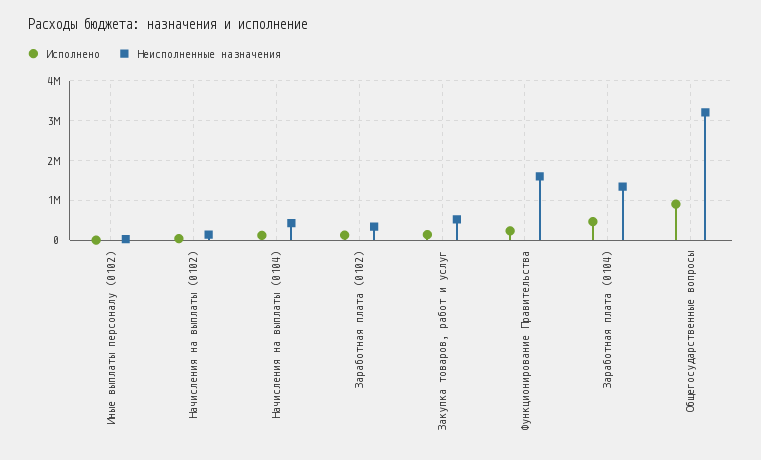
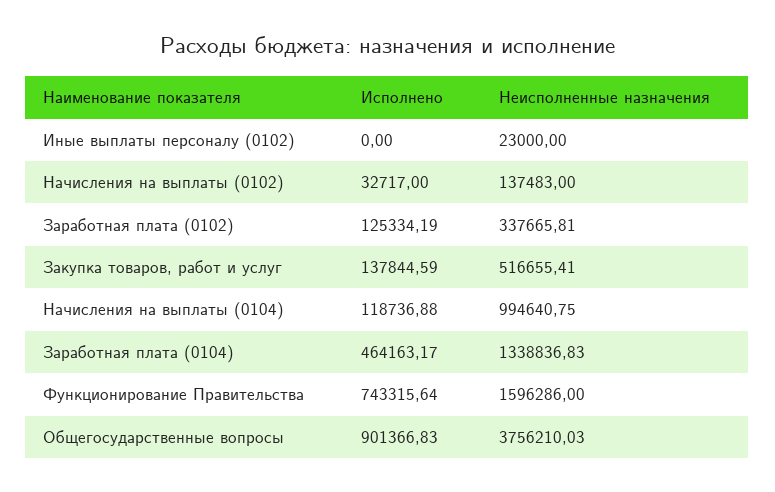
  {
    "Исполнено": {
      "Иные выплаты персоналу (0102)": 0,
      "Начисления на выплаты (0102)": 32717,
      "Начисления на выплаты (0104)": 118736.88,
      "Заработная плата (0102)": 125334.19,
      "Закупка товаров, работ и услуг": 137844.59,
-     "Функционирование Правительства": 200000,
+     "Функционирование Правительства": 743315.64,
      "Заработная плата (0104)": 464163.17,
      "Общегосударственные вопросы": 901366.83
    },
    "Неисполненные назначения": {
      "Иные выплаты персоналу (0102)": 23000,
      "Начисления на выплаты (0102)": 137483,
-     "Начисления на выплаты (0104)": 400000,
+     "Начисления на выплаты (0104)": 994640.75,
      "Заработная плата (0102)": 337665.81,
      "Закупка товаров, работ и услуг": 516655.41,
      "Функционирование Правительства": 1596286,
      "Заработная плата (0104)": 1338836.83,
-     "Общегосударственные вопросы": 3200000
+     "Общегосударственные вопросы": 3756210.03
    }
  }

